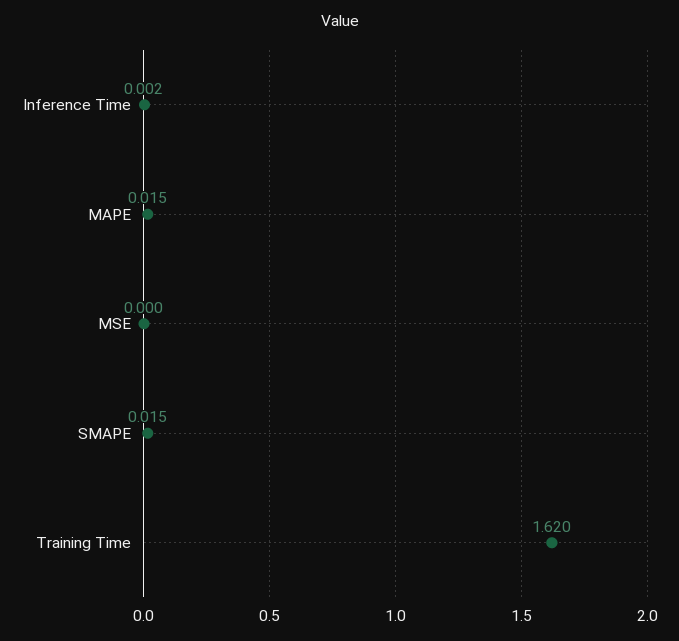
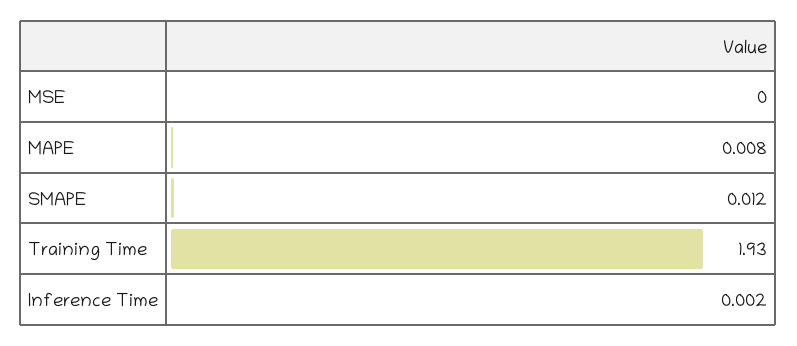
  {
    "Inference Time": 0.002,
-   "MAPE": 0.015,
+   "MAPE": 0.008,
    "MSE": 0,
-   "SMAPE": 0.015,
+   "SMAPE": 0.012,
-   "Training Time": 1.62
+   "Training Time": 1.93
  }

